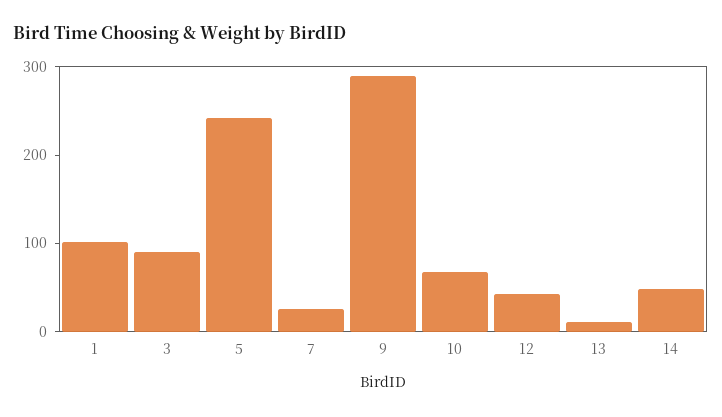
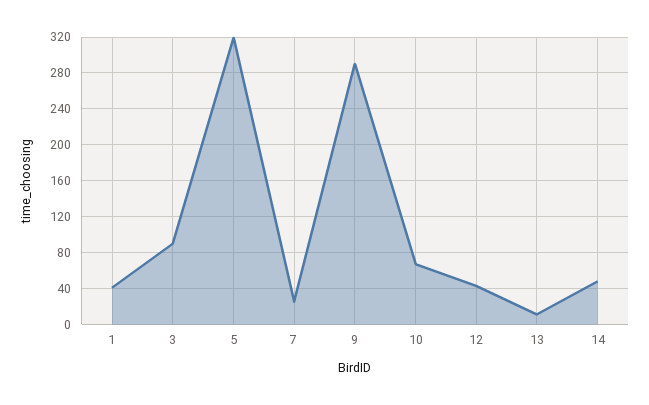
  {
-   "1": 100,
+   "1": 40,
    "3": 90,
-   "5": 240,
+   "5": 320,
    "7": 30,
    "9": 290,
    "10": 70,
    "12": 40,
    "13": 10,
    "14": 50
  }

